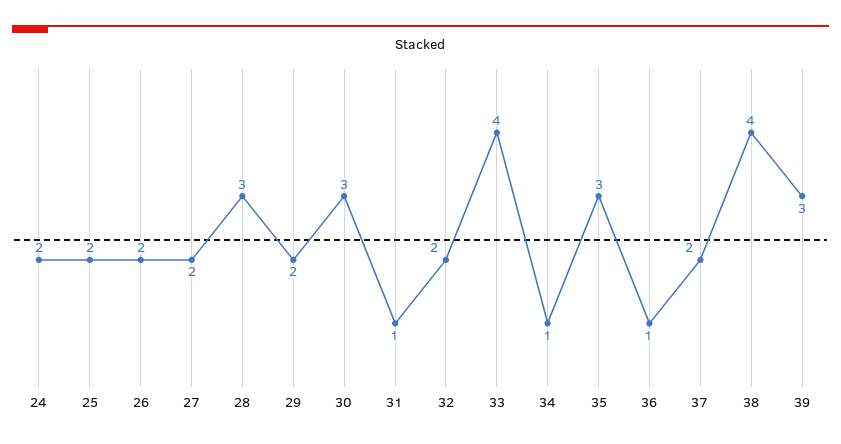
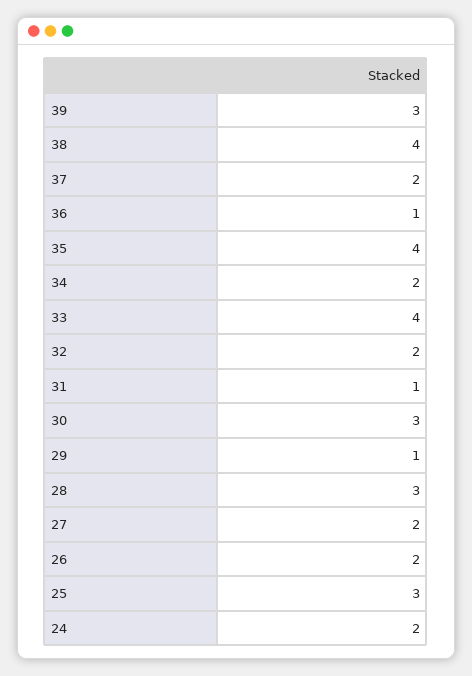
  {
    "24": 2,
-   "25": 2,
+   "25": 3,
    "26": 2,
    "27": 2,
    "28": 3,
-   "29": 2,
+   "29": 1,
    "30": 3,
    "31": 1,
    "32": 2,
    "33": 4,
-   "34": 1,
+   "34": 2,
-   "35": 3,
+   "35": 4,
    "36": 1,
    "37": 2,
    "38": 4,
    "39": 3
  }

